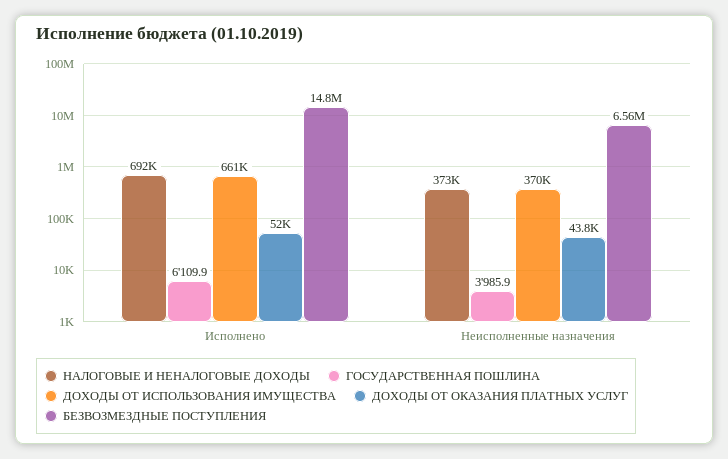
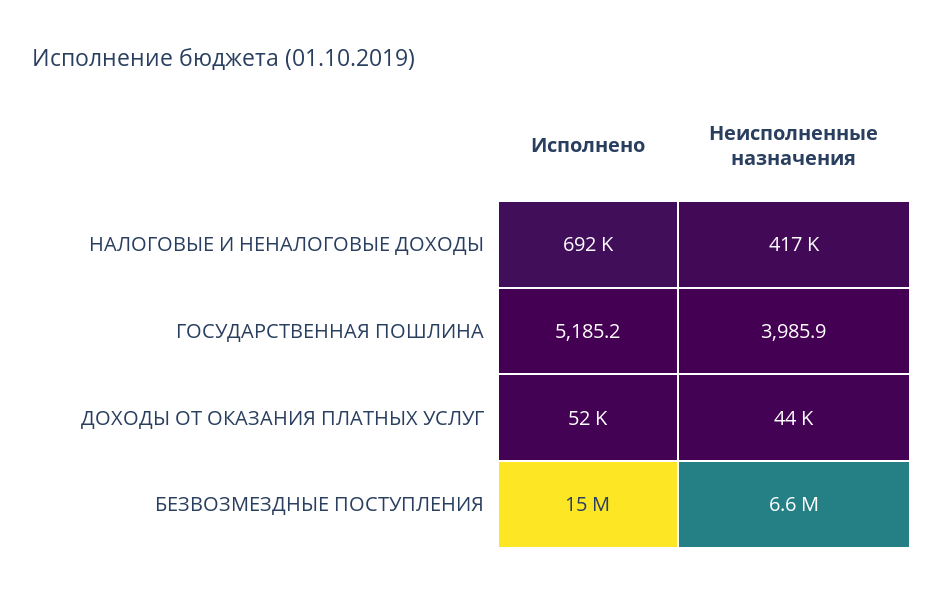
  {
    "НАЛОГОВЫЕ И НЕНАЛОГОВЫЕ ДОХОДЫ": {
      "Исполнено": 692000,
-     "Неисполненные назначения": 373000
+     "Неисполненные назначения": 417000
    },
    "ГОСУДАРСТВЕННАЯ ПОШЛИНА": {
-     "Исполнено": 6109.9,
+     "Исполнено": 5185.2,
      "Неисполненные назначения": 3985.9
    },
-   "ДОХОДЫ ОТ ИСПОЛЬЗОВАНИЯ ИМУЩЕСТВА": {
-     "Исполнено": 661000,
-     "Неисполненные назначения": 370000
-   },
    "ДОХОДЫ ОТ ОКАЗАНИЯ ПЛАТНЫХ УСЛУГ": {
      "Исполнено": 52000,
      "Неисполненные назначения": 43800
    },
    "БЕЗВОЗМЕЗДНЫЕ ПОСТУПЛЕНИЯ": {
      "Исполнено": 14800000,
      "Неисполненные назначения": 6560000
    }
  }

